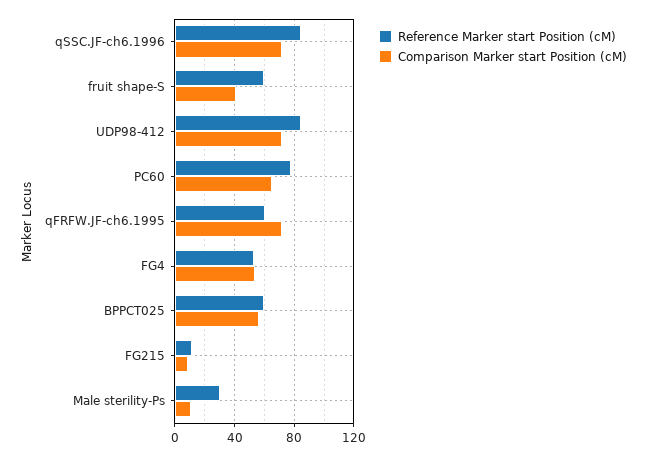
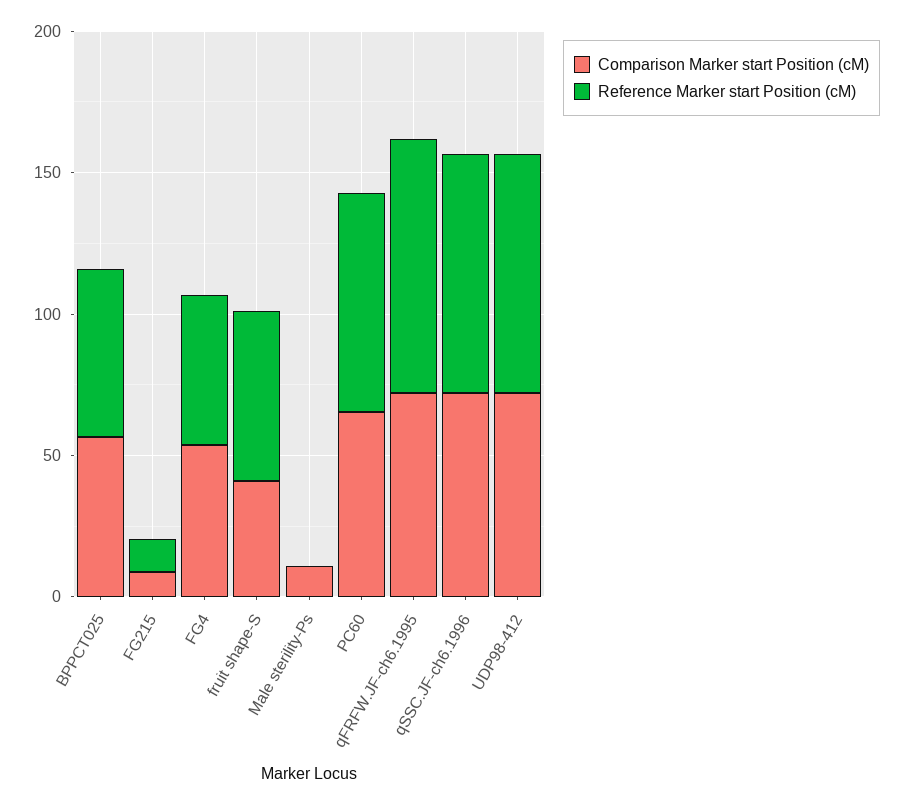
  {
    "Reference Marker start Position (cM)": {
      "qSSC.JF-ch6.1996": 85,
      "fruit shape-S": 60,
      "UDP98-412": 85,
      "PC60": 80,
-     "qFRFW.JF-ch6.1995": 60,
+     "qFRFW.JF-ch6.1995": 90,
      "FG4": 55,
      "BPPCT025": 60,
      "FG215": 10,
-     "Male sterility-Ps": 30
+     "Male sterility-Ps": 0
    },
    "Comparison Marker start Position (cM)": {
      "qSSC.JF-ch6.1996": 70,
      "fruit shape-S": 40,
      "UDP98-412": 70,
      "PC60": 65,
      "qFRFW.JF-ch6.1995": 70,
      "FG4": 55,
      "BPPCT025": 55,
      "FG215": 10,
      "Male sterility-Ps": 10
    }
  }

